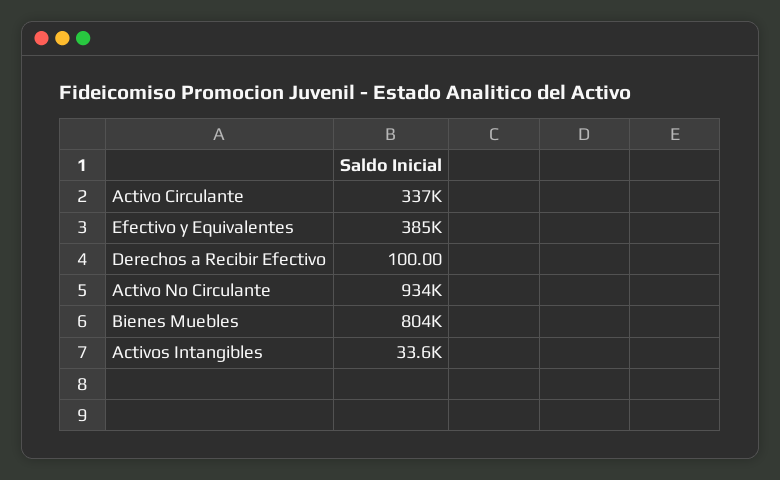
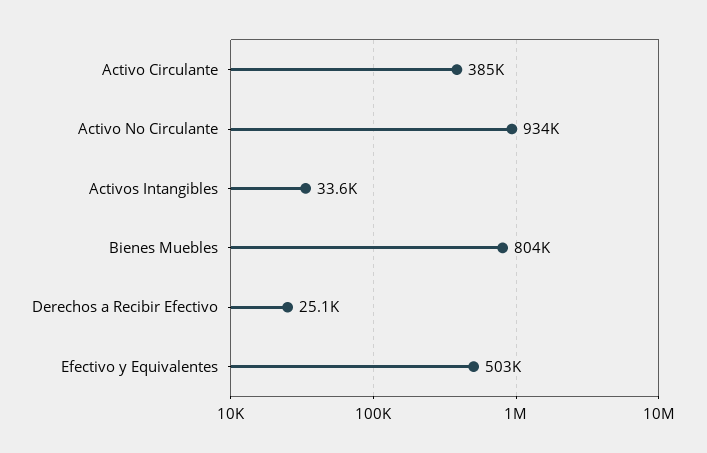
  {
-   "Activo Circulante": 337000,
+   "Activo Circulante": 385000,
-   "Efectivo y Equivalentes": 385000,
+   "Efectivo y Equivalentes": 503000,
-   "Derechos a Recibir Efectivo": 100,
+   "Derechos a Recibir Efectivo": 25100,
    "Activo No Circulante": 934000,
    "Bienes Muebles": 804000,
    "Activos Intangibles": 33600
  }

